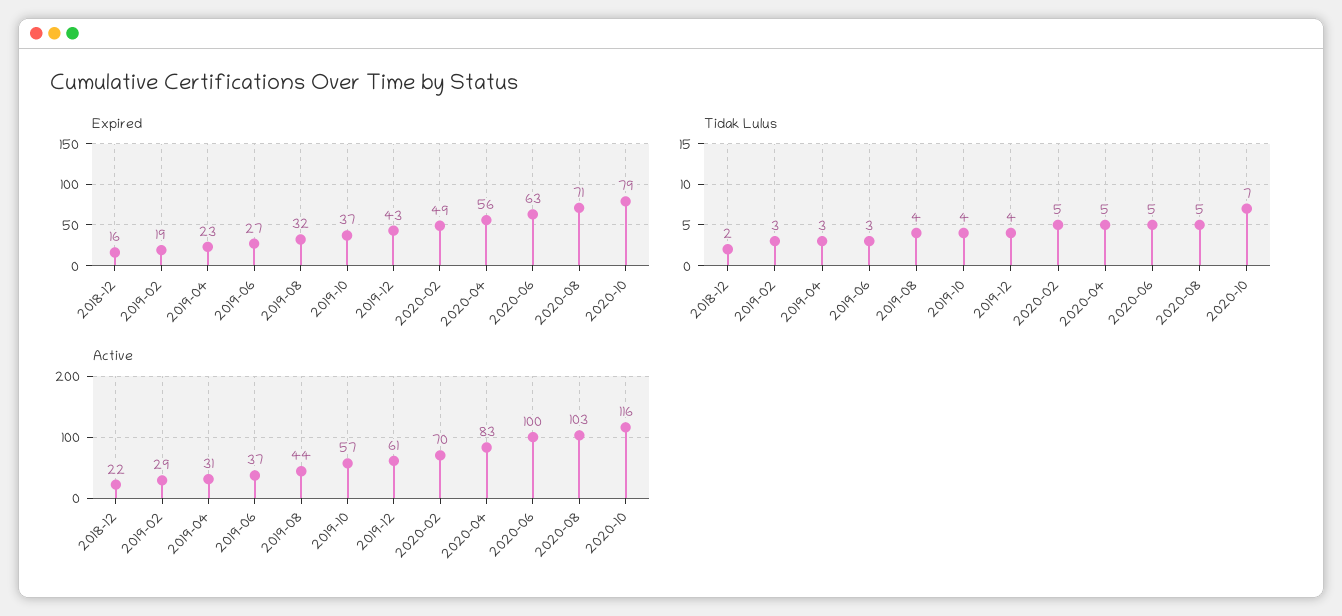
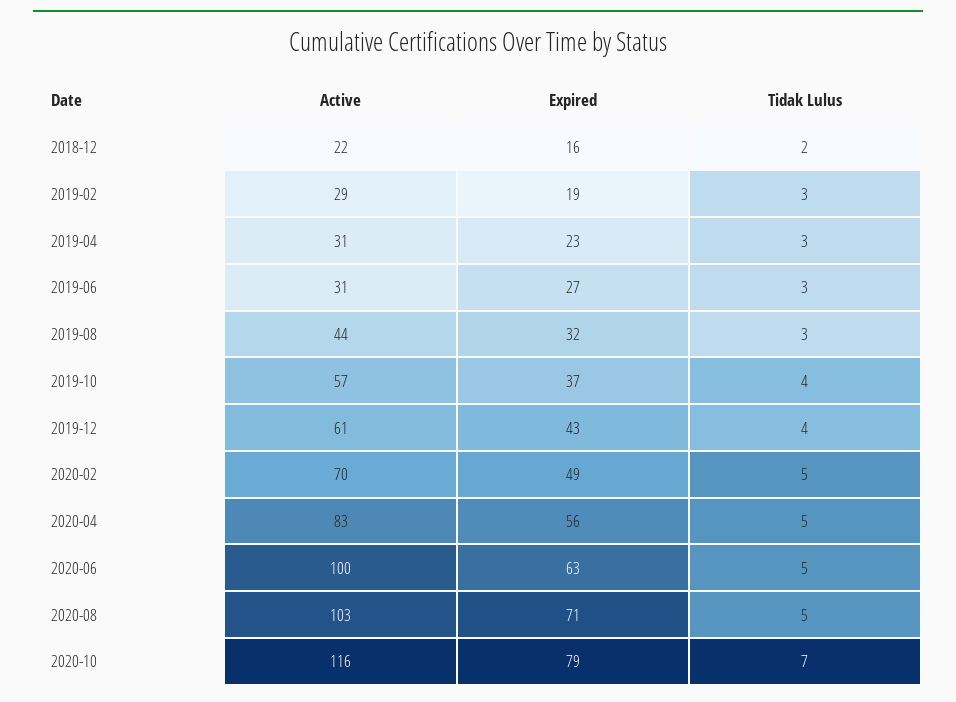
  {
    "Expired": {
      "2018-12": 16,
      "2019-02": 19,
      "2019-04": 23,
      "2019-06": 27,
      "2019-08": 32,
      "2019-10": 37,
      "2019-12": 43,
      "2020-02": 49,
      "2020-04": 56,
      "2020-06": 63,
      "2020-08": 71,
      "2020-10": 79
    },
    "Tidak Lulus": {
      "2018-12": 2,
      "2019-02": 3,
      "2019-04": 3,
      "2019-06": 3,
-     "2019-08": 4,
+     "2019-08": 3,
      "2019-10": 4,
      "2019-12": 4,
      "2020-02": 5,
      "2020-04": 5,
      "2020-06": 5,
      "2020-08": 5,
      "2020-10": 7
    },
    "Active": {
      "2018-12": 22,
      "2019-02": 29,
      "2019-04": 31,
-     "2019-06": 37,
+     "2019-06": 31,
      "2019-08": 44,
      "2019-10": 57,
      "2019-12": 61,
      "2020-02": 70,
      "2020-04": 83,
      "2020-06": 100,
      "2020-08": 103,
      "2020-10": 116
    }
  }

